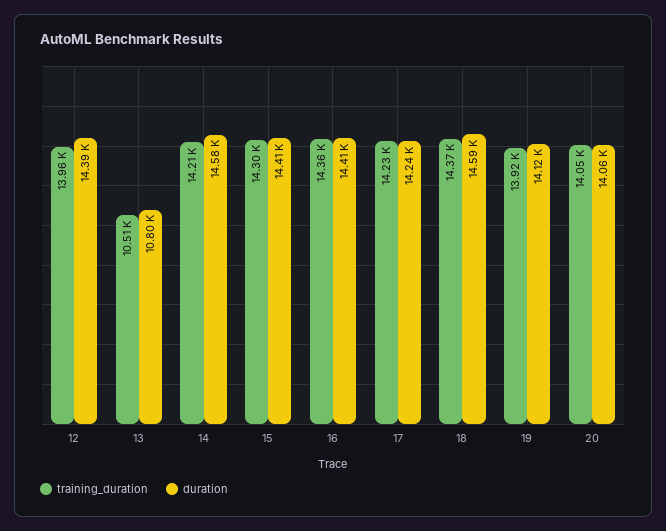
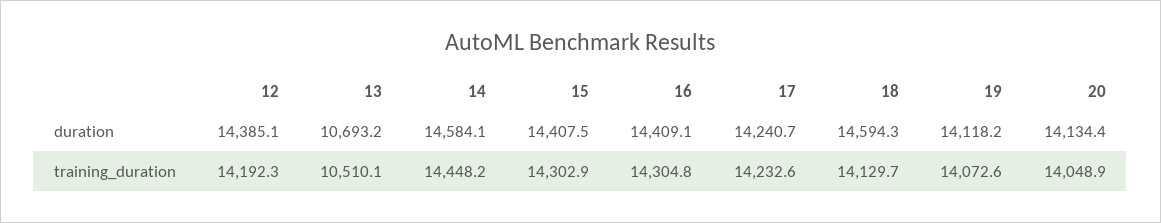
  {
    "training_duration": {
-     "12": 13960,
+     "12": 14192.3,
      "13": 10510.1,
-     "14": 14210,
+     "14": 14448.2,
      "15": 14302.9,
-     "16": 14360,
+     "16": 14304.8,
      "17": 14232.6,
-     "18": 14370,
+     "18": 14129.7,
-     "19": 13920,
+     "19": 14072.6,
      "20": 14048.9
    },
    "duration": {
      "12": 14385.1,
-     "13": 10800,
+     "13": 10693.2,
      "14": 14584.1,
      "15": 14407.5,
      "16": 14409.1,
      "17": 14240.7,
      "18": 14594.3,
      "19": 14118.2,
-     "20": 14060
+     "20": 14134.4
    }
  }

